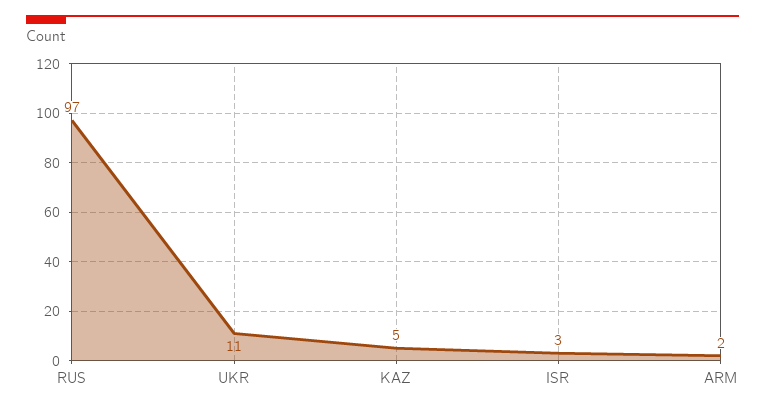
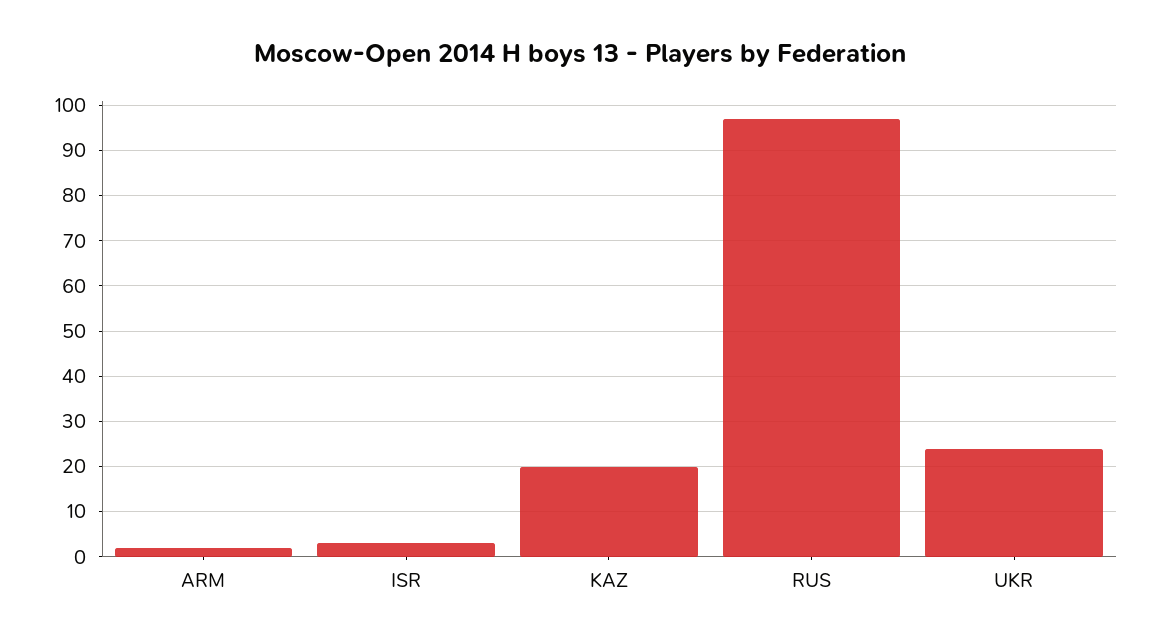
  {
    "RUS": 97,
-   "UKR": 11,
+   "UKR": 25,
-   "KAZ": 5,
+   "KAZ": 20,
    "ISR": 3,
    "ARM": 2
  }

